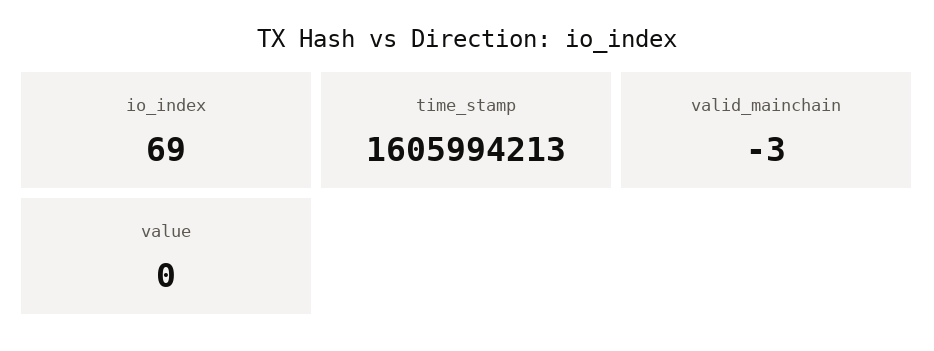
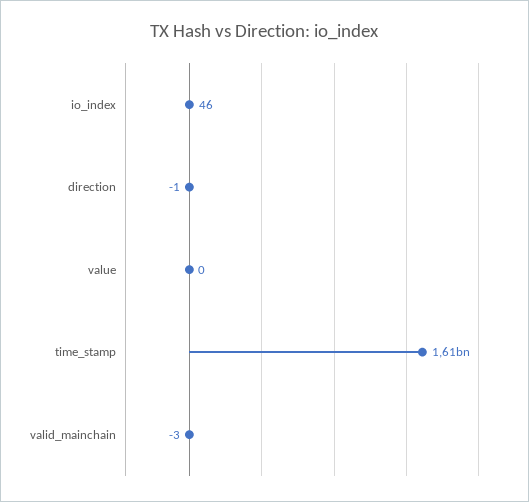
  {
-   "io_index": 69,
+   "io_index": 46,
    "time_stamp": 1605994213,
    "valid_mainchain": -3,
-   "value": 0
+   "value": 0,
+   "direction": -1
  }

